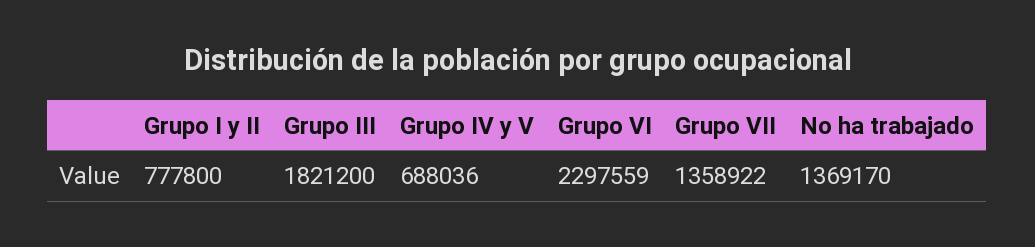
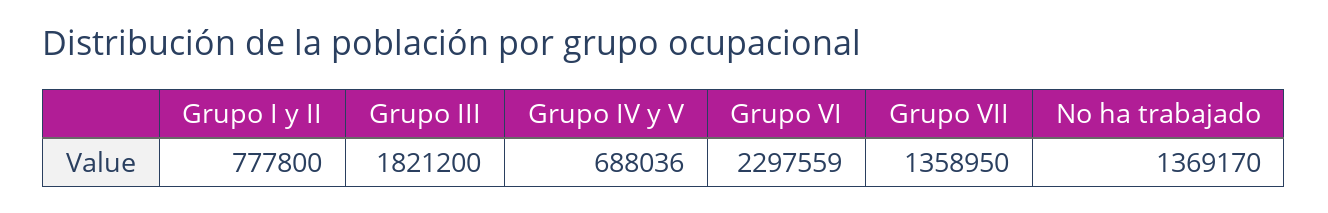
  {
    "Grupo I y II": 777800,
    "Grupo III": 1821200,
    "Grupo IV y V": 688036,
    "Grupo VI": 2297559,
-   "Grupo VII": 1358922,
+   "Grupo VII": 1358950,
    "No ha trabajado": 1369170
  }

